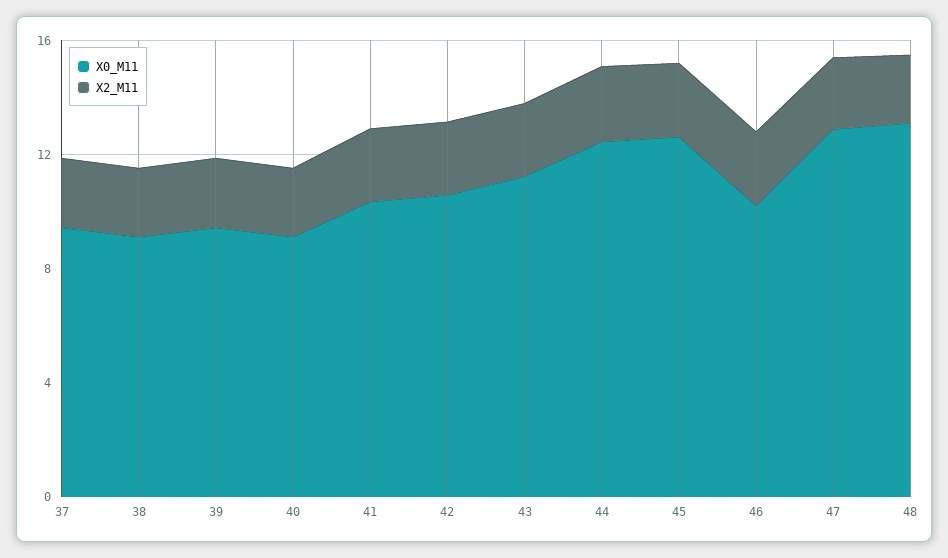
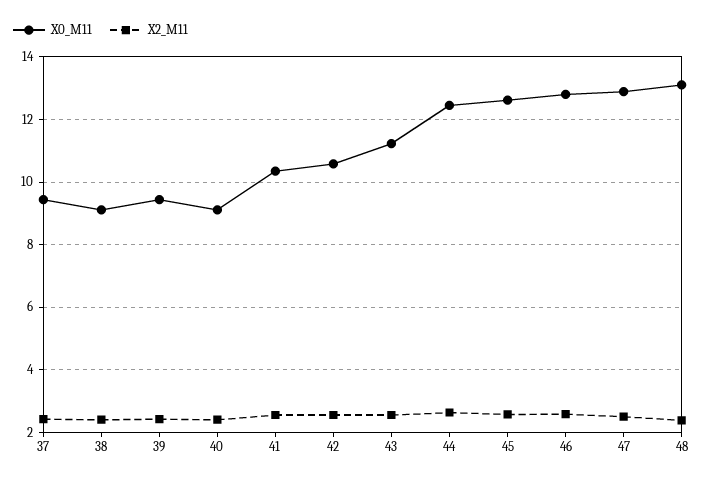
  {
    "X0_M11": {
      "37": 9.4,
      "38": 9.2,
      "39": 9.4,
      "40": 9.2,
      "41": 10.4,
      "42": 10.6,
      "43": 11.2,
      "44": 12.4,
      "45": 12.6,
-     "46": 10,
+     "46": 12.8,
      "47": 12.8,
      "48": 13.2
    },
    "X2_M11": {
      "37": 2.4,
      "38": 2.4,
      "39": 2.4,
      "40": 2.4,
      "41": 2.6,
      "42": 2.6,
      "43": 2.6,
      "44": 2.6,
      "45": 2.6,
      "46": 2.6,
      "47": 2.6,
      "48": 2.4
    }
  }

